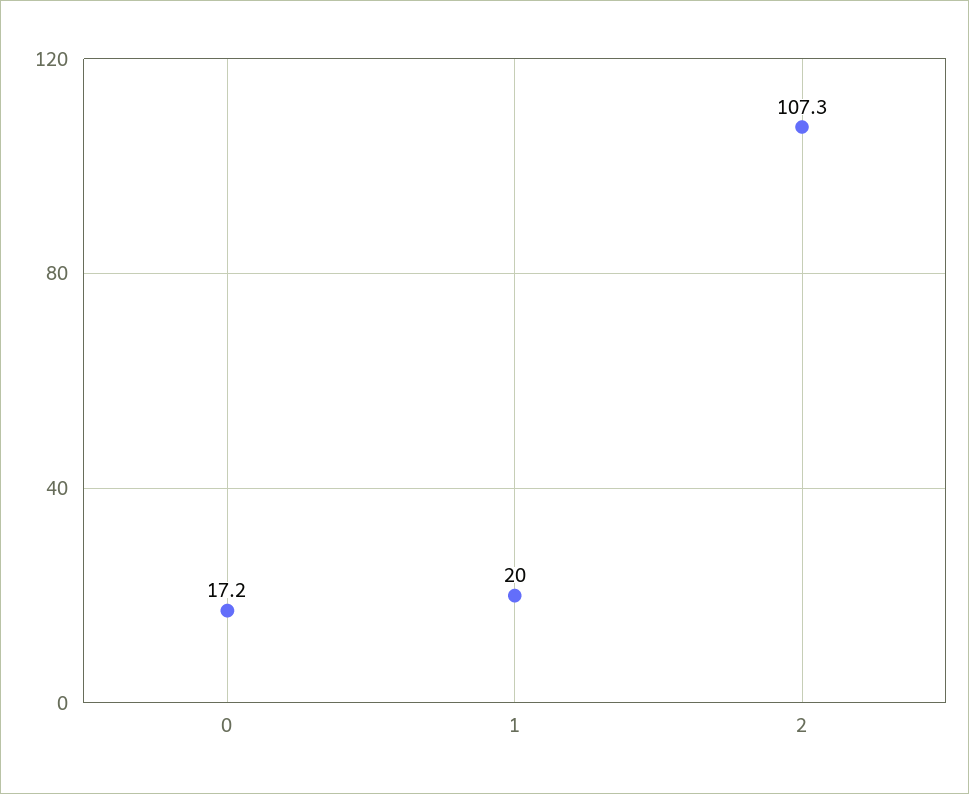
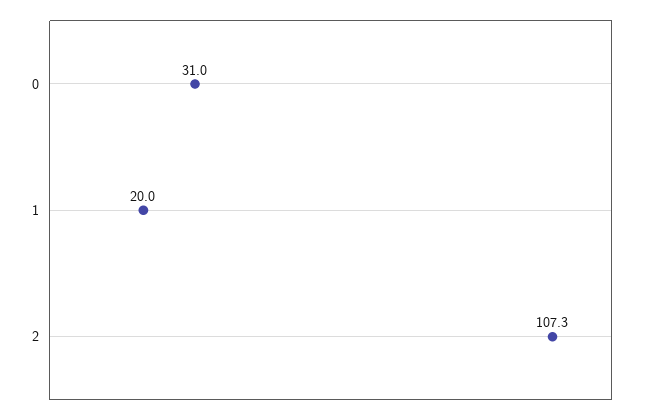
  {
-   "0": 17.2,
+   "0": 31,
    "1": 20,
    "2": 107.3
  }

